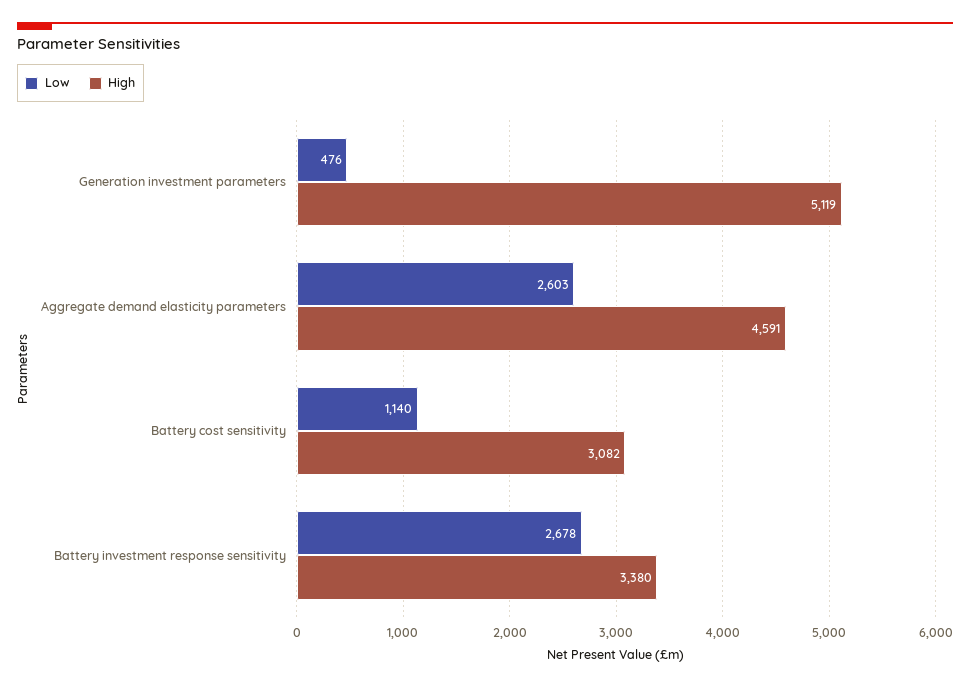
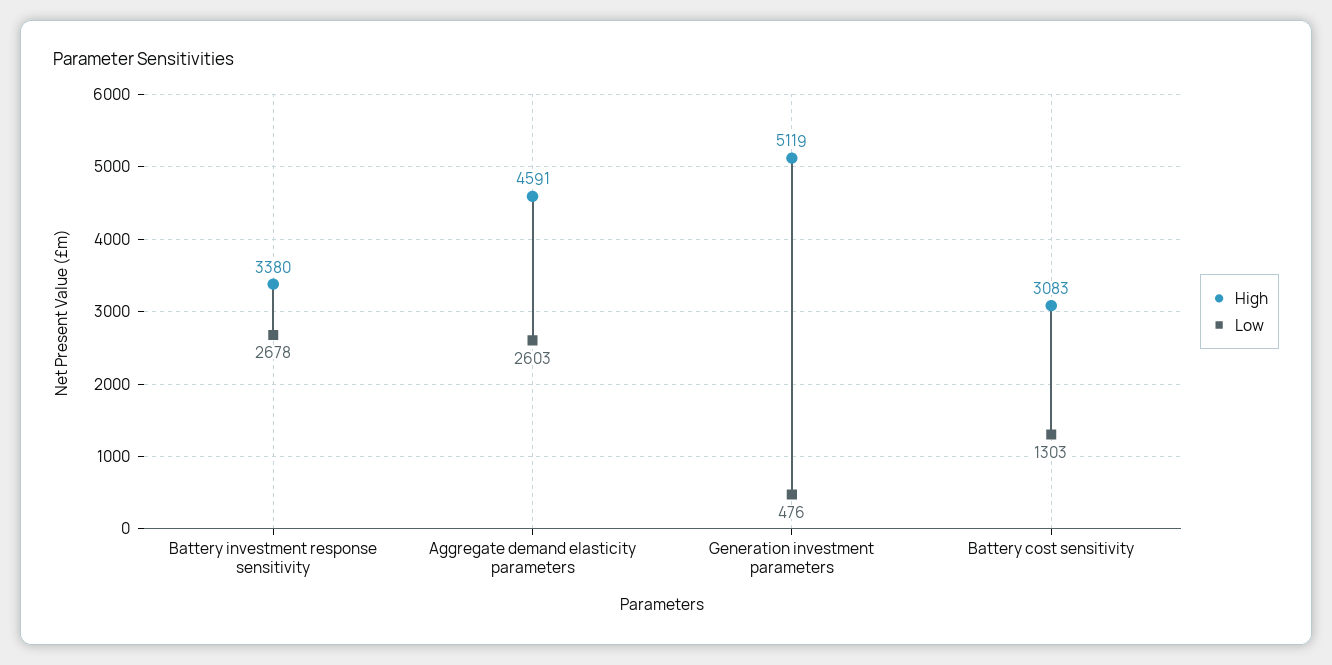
  {
    "Low": {
      "Generation investment parameters": 476,
      "Aggregate demand elasticity parameters": 2603,
-     "Battery cost sensitivity": 1140,
+     "Battery cost sensitivity": 1303,
      "Battery investment response sensitivity": 2678
    },
    "High": {
      "Generation investment parameters": 5119,
      "Aggregate demand elasticity parameters": 4591,
-     "Battery cost sensitivity": 3082,
+     "Battery cost sensitivity": 3083,
      "Battery investment response sensitivity": 3380
    }
  }

